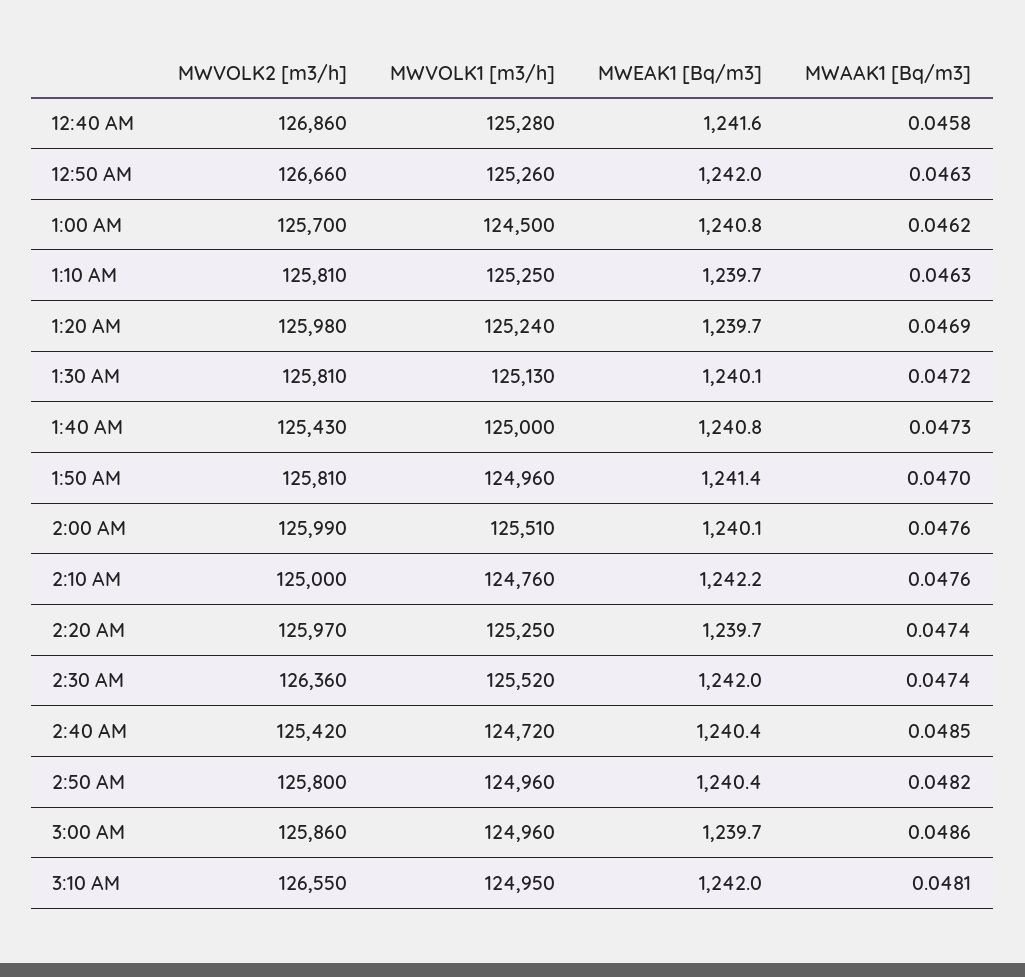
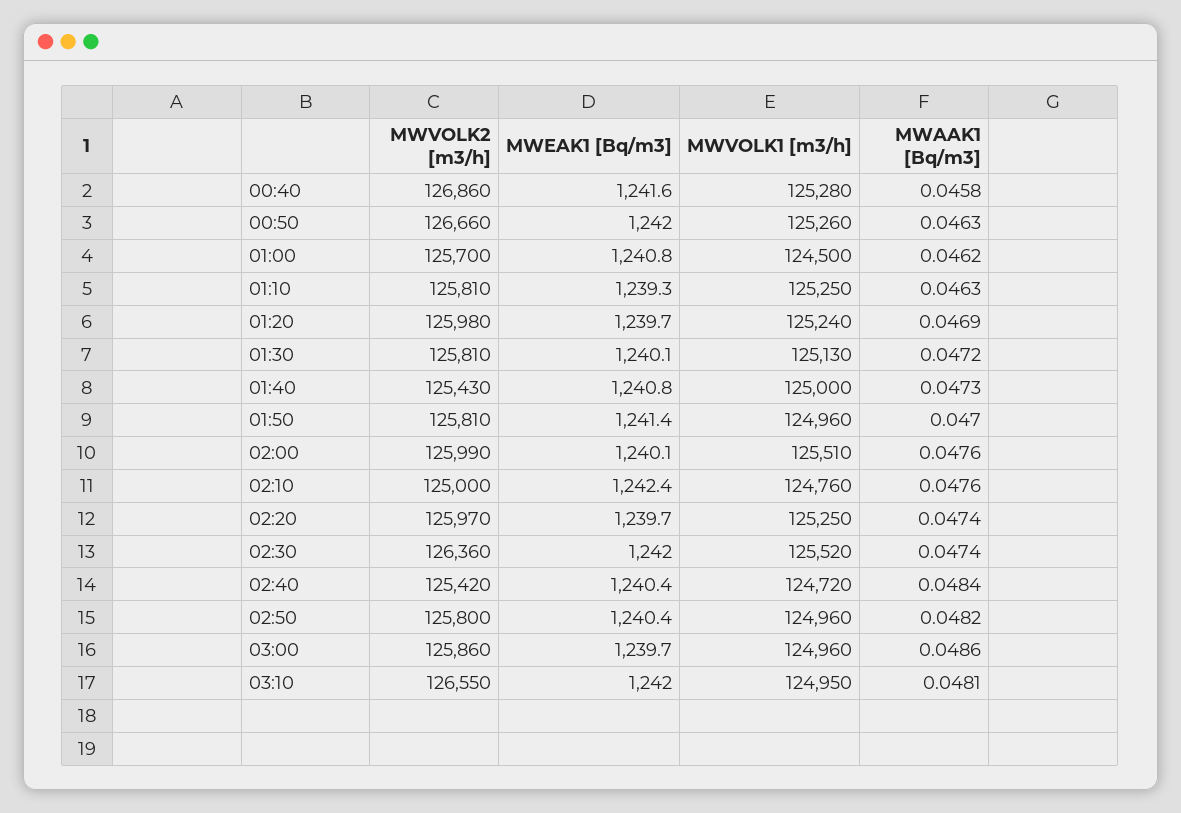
  {
    "MWVOLK2 [m3/h]": {
      "12:40 AM": 126860,
      "12:50 AM": 126660,
      "1:00 AM": 125700,
      "1:10 AM": 125810,
      "1:20 AM": 125980,
      "1:30 AM": 125810,
      "1:40 AM": 125430,
      "1:50 AM": 125810,
      "2:00 AM": 125990,
      "2:10 AM": 125000,
      "2:20 AM": 125970,
      "2:30 AM": 126360,
      "2:40 AM": 125420,
      "2:50 AM": 125800,
      "3:00 AM": 125860,
      "3:10 AM": 126550
    },
    "MWVOLK1 [m3/h]": {
      "12:40 AM": 125280,
      "12:50 AM": 125260,
      "1:00 AM": 124500,
      "1:10 AM": 125250,
      "1:20 AM": 125240,
      "1:30 AM": 125130,
      "1:40 AM": 125000,
      "1:50 AM": 124960,
      "2:00 AM": 125510,
      "2:10 AM": 124760,
      "2:20 AM": 125250,
      "2:30 AM": 125520,
      "2:40 AM": 124720,
      "2:50 AM": 124960,
      "3:00 AM": 124960,
      "3:10 AM": 124950
    },
    "MWEAK1 [Bq/m3]": {
      "12:40 AM": 1241.6,
      "12:50 AM": 1242,
      "1:00 AM": 1240.8,
-     "1:10 AM": 1239.7,
+     "1:10 AM": 1239.3,
      "1:20 AM": 1239.7,
      "1:30 AM": 1240.1,
      "1:40 AM": 1240.8,
      "1:50 AM": 1241.4,
      "2:00 AM": 1240.1,
-     "2:10 AM": 1242.2,
+     "2:10 AM": 1242.4,
      "2:20 AM": 1239.7,
      "2:30 AM": 1242,
      "2:40 AM": 1240.4,
      "2:50 AM": 1240.4,
      "3:00 AM": 1239.7,
      "3:10 AM": 1242
    },
    "MWAAK1 [Bq/m3]": {
      "12:40 AM": 0.0458,
      "12:50 AM": 0.0463,
      "1:00 AM": 0.0462,
      "1:10 AM": 0.0463,
      "1:20 AM": 0.0469,
      "1:30 AM": 0.0472,
      "1:40 AM": 0.0473,
      "1:50 AM": 0.047,
      "2:00 AM": 0.0476,
      "2:10 AM": 0.0476,
      "2:20 AM": 0.0474,
      "2:30 AM": 0.0474,
-     "2:40 AM": 0.0485,
+     "2:40 AM": 0.0484,
      "2:50 AM": 0.0482,
      "3:00 AM": 0.0486,
      "3:10 AM": 0.0481
    }
  }

